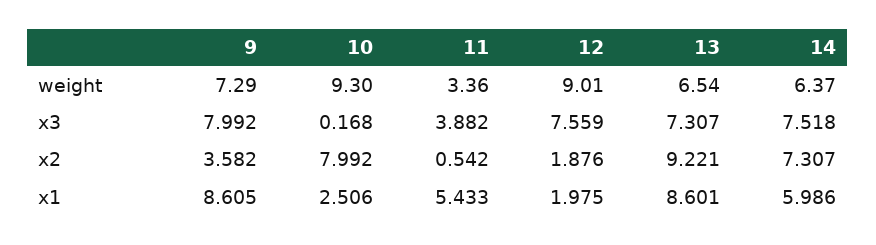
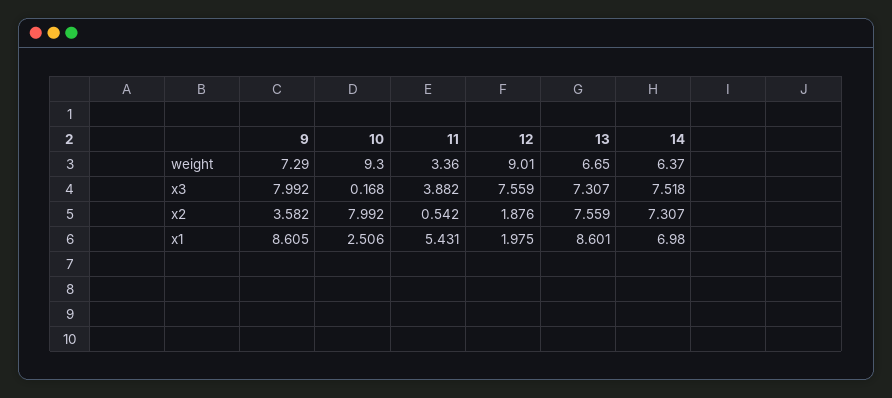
  {
    "9": {
      "weight": 7.29,
      "x3": 7.992,
      "x2": 3.582,
      "x1": 8.605
    },
    "10": {
      "weight": 9.3,
      "x3": 0.168,
      "x2": 7.992,
      "x1": 2.506
    },
    "11": {
      "weight": 3.36,
      "x3": 3.882,
      "x2": 0.542,
-     "x1": 5.433
+     "x1": 5.431
    },
    "12": {
      "weight": 9.01,
      "x3": 7.559,
      "x2": 1.876,
      "x1": 1.975
    },
    "13": {
-     "weight": 6.54,
+     "weight": 6.65,
      "x3": 7.307,
-     "x2": 9.221,
+     "x2": 7.559,
      "x1": 8.601
    },
    "14": {
      "weight": 6.37,
      "x3": 7.518,
      "x2": 7.307,
-     "x1": 5.986
+     "x1": 6.98
    }
  }

